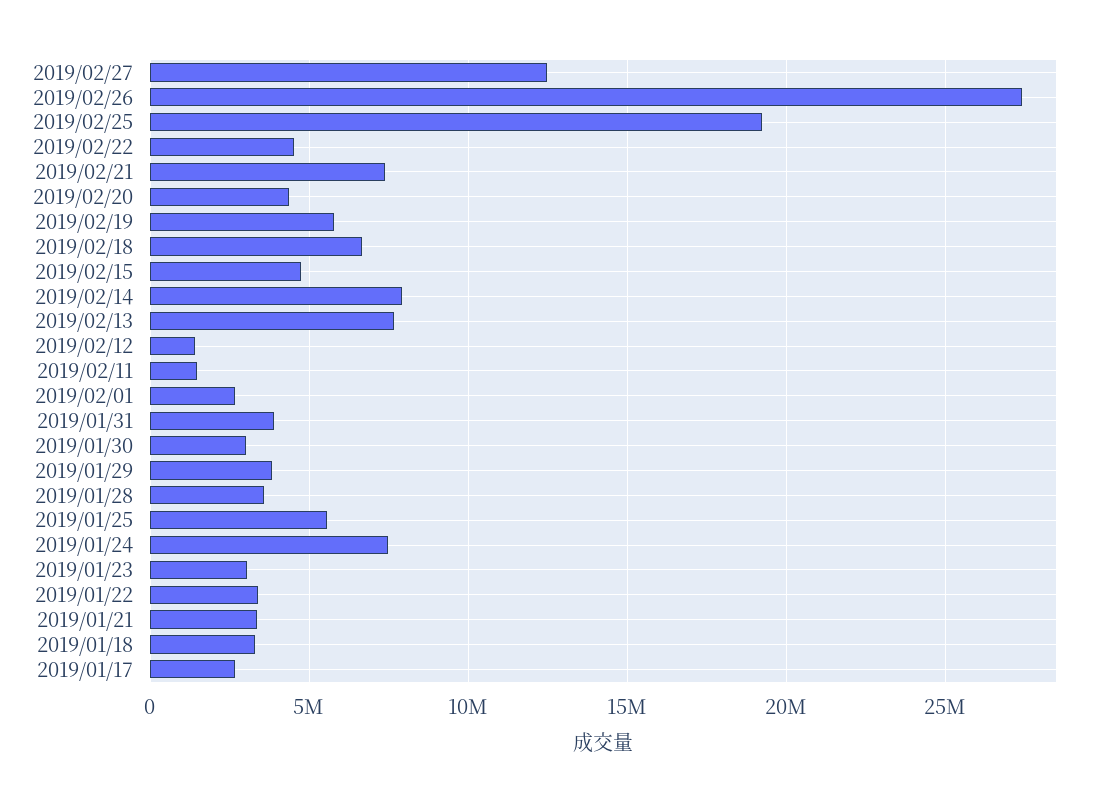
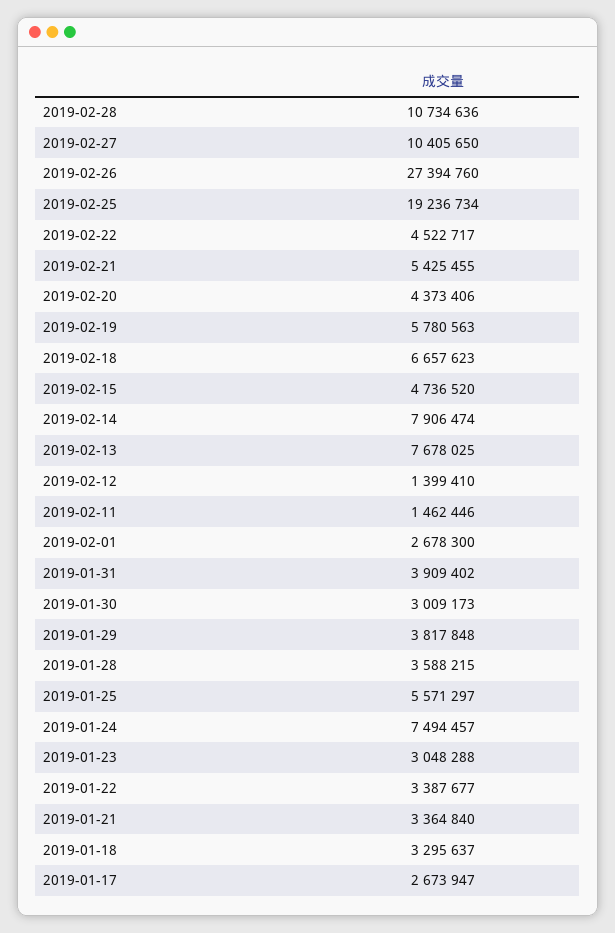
  {
-   "2019/02/27": 12500000,
+   "2019/02/27": 10405650,
    "2019/02/26": 27394760,
    "2019/02/25": 19236734,
    "2019/02/22": 4522717,
-   "2019/02/21": 7500000,
+   "2019/02/21": 5425455,
    "2019/02/20": 4373406,
    "2019/02/19": 5780563,
    "2019/02/18": 6657623,
    "2019/02/15": 4736520,
    "2019/02/14": 7906474,
    "2019/02/13": 7678025,
    "2019/02/12": 1399410,
    "2019/02/11": 1462446,
    "2019/02/01": 2678300,
    "2019/01/31": 3909402,
    "2019/01/30": 3009173,
    "2019/01/29": 3817848,
    "2019/01/28": 3588215,
    "2019/01/25": 5571297,
    "2019/01/24": 7494457,
    "2019/01/23": 3048288,
    "2019/01/22": 3387677,
    "2019/01/21": 3364840,
    "2019/01/18": 3295637,
-   "2019/01/17": 2673947
+   "2019/01/17": 2673947,
+   "2019-02-28": 10734636
  }

